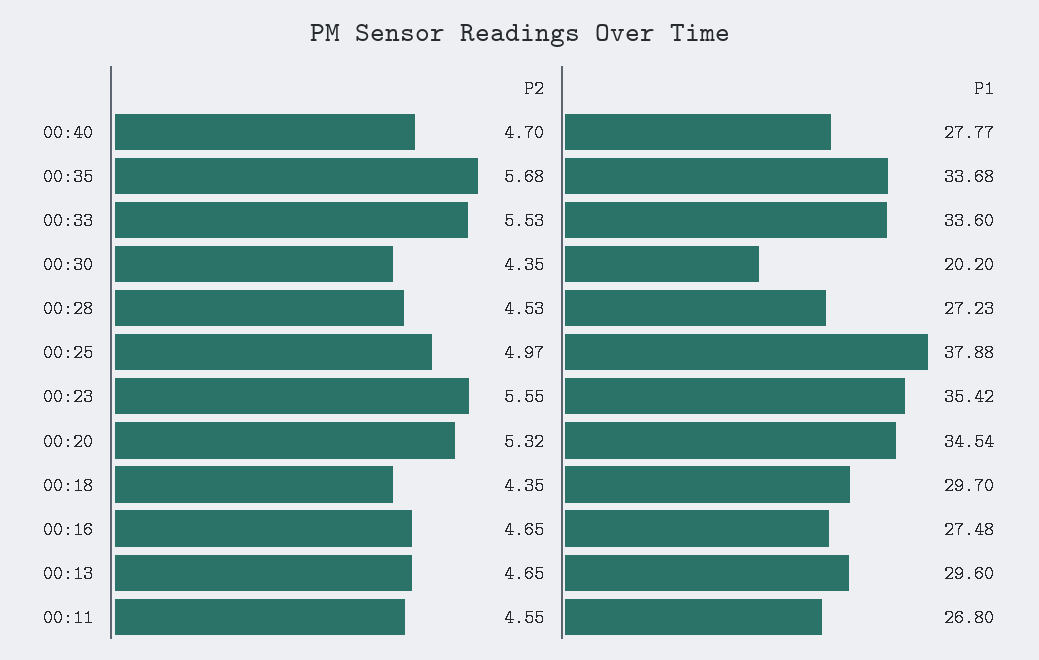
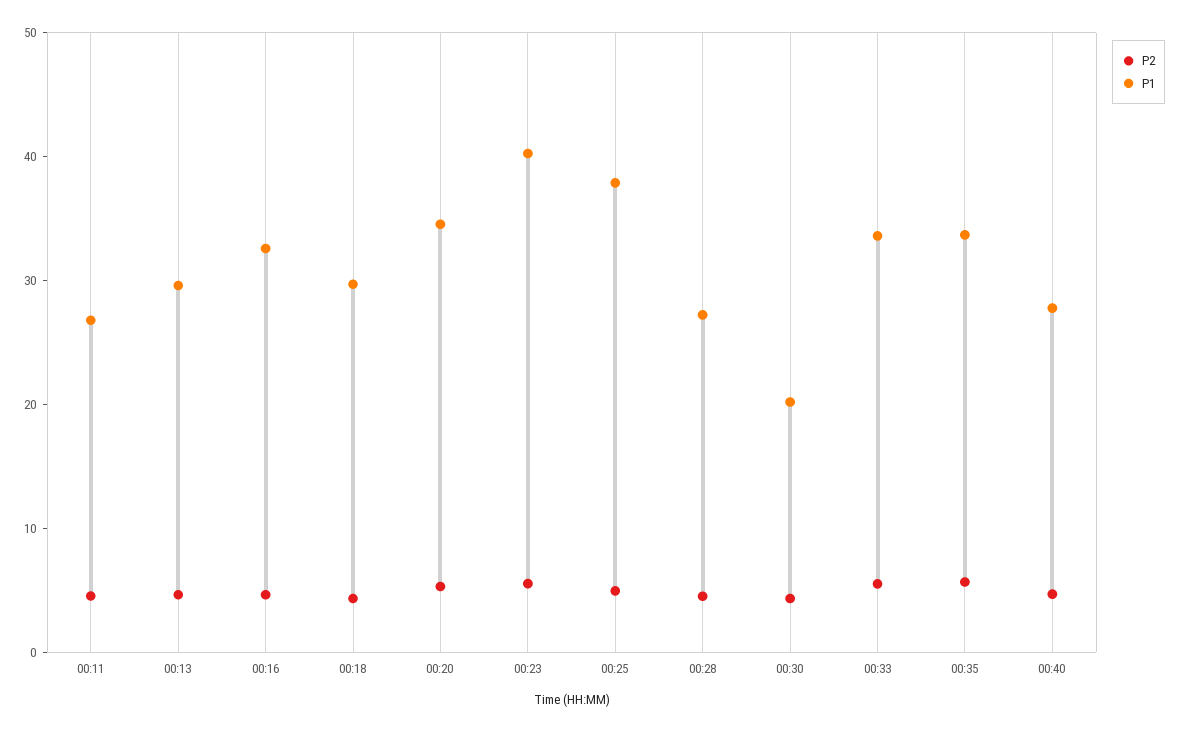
  {
    "P2": {
      "00:40": 4.7,
      "00:35": 5.68,
      "00:33": 5.53,
      "00:30": 4.35,
      "00:28": 4.53,
      "00:25": 4.97,
      "00:23": 5.55,
      "00:20": 5.32,
      "00:18": 4.35,
      "00:16": 4.65,
      "00:13": 4.65,
      "00:11": 4.55
    },
    "P1": {
      "00:40": 27.77,
      "00:35": 33.68,
      "00:33": 33.6,
      "00:30": 20.2,
      "00:28": 27.23,
      "00:25": 37.88,
-     "00:23": 35.42,
+     "00:23": 40,
      "00:20": 34.54,
      "00:18": 29.7,
-     "00:16": 27.48,
+     "00:16": 32,
      "00:13": 29.6,
      "00:11": 26.8
    }
  }

